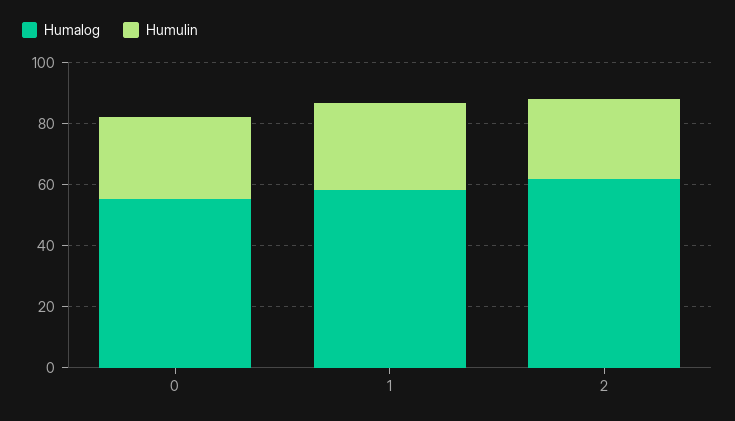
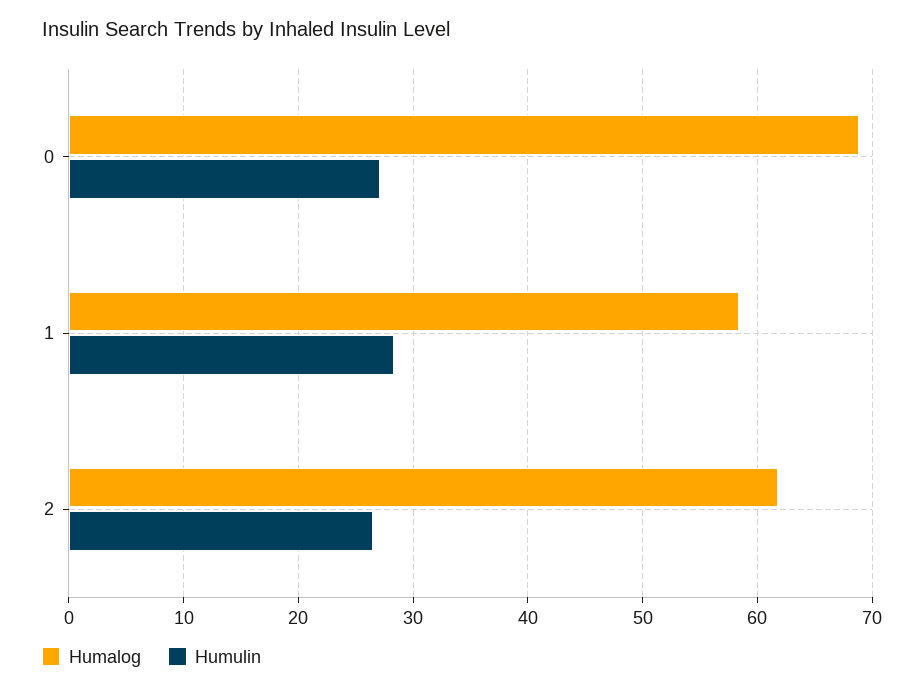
  {
    "Humalog": {
-     "0": 55,
+     "0": 69,
      "1": 58,
      "2": 62
    },
    "Humulin": {
      "0": 27,
      "1": 28,
      "2": 27
    }
  }

